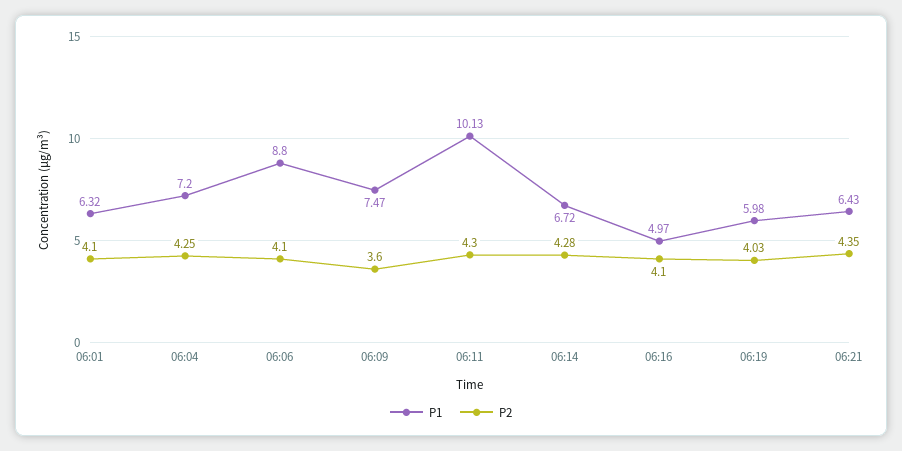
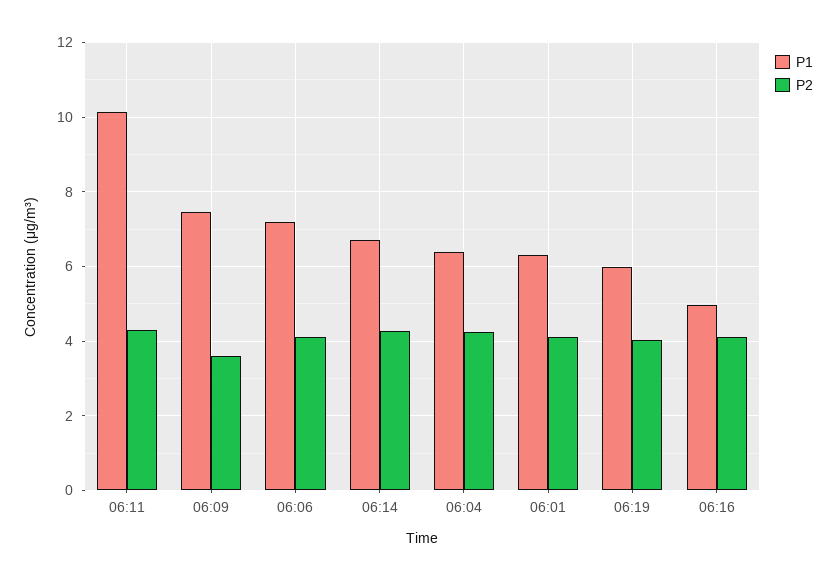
  {
    "P1": {
      "06:01": 6.32,
-     "06:04": 7.2,
+     "06:04": 6.4,
-     "06:06": 8.8,
+     "06:06": 7.2,
      "06:09": 7.47,
      "06:11": 10.13,
      "06:14": 6.72,
      "06:16": 4.97,
-     "06:19": 5.98,
+     "06:19": 5.98
-     "06:21": 6.43
    },
    "P2": {
      "06:01": 4.1,
      "06:04": 4.25,
      "06:06": 4.1,
      "06:09": 3.6,
      "06:11": 4.3,
      "06:14": 4.28,
      "06:16": 4.1,
-     "06:19": 4.03,
+     "06:19": 4.03
-     "06:21": 4.35
    }
  }

